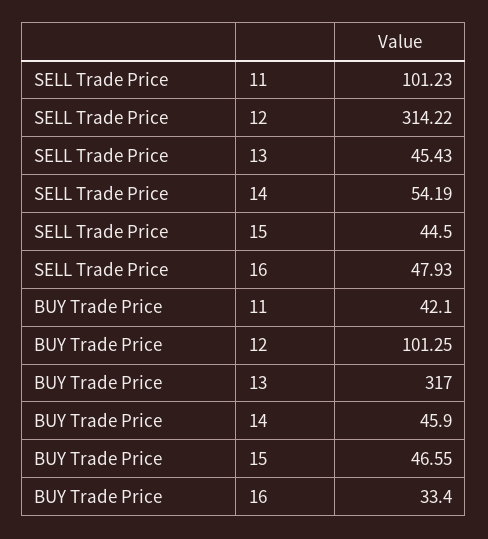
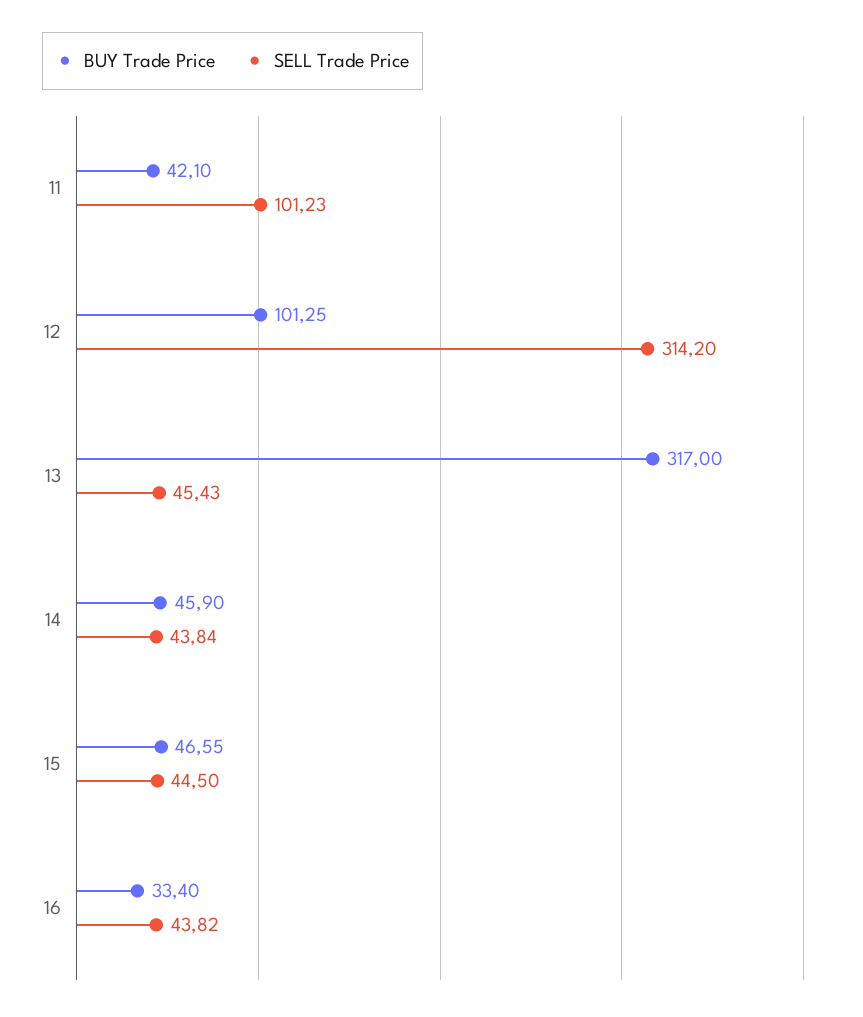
  {
    "SELL Trade Price": {
      "11": 101.23,
-     "12": 314.22,
+     "12": 314.2,
      "13": 45.43,
-     "14": 54.19,
+     "14": 43.84,
      "15": 44.5,
-     "16": 47.93
+     "16": 43.82
    },
    "BUY Trade Price": {
      "11": 42.1,
      "12": 101.25,
      "13": 317,
      "14": 45.9,
      "15": 46.55,
      "16": 33.4
    }
  }

